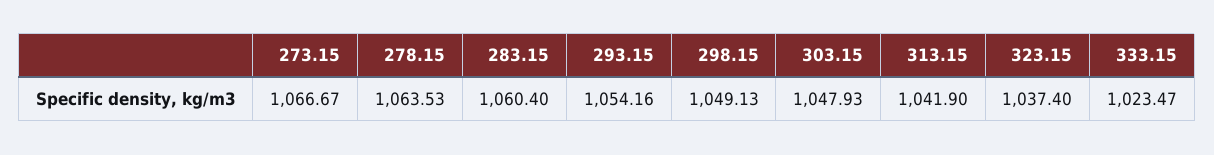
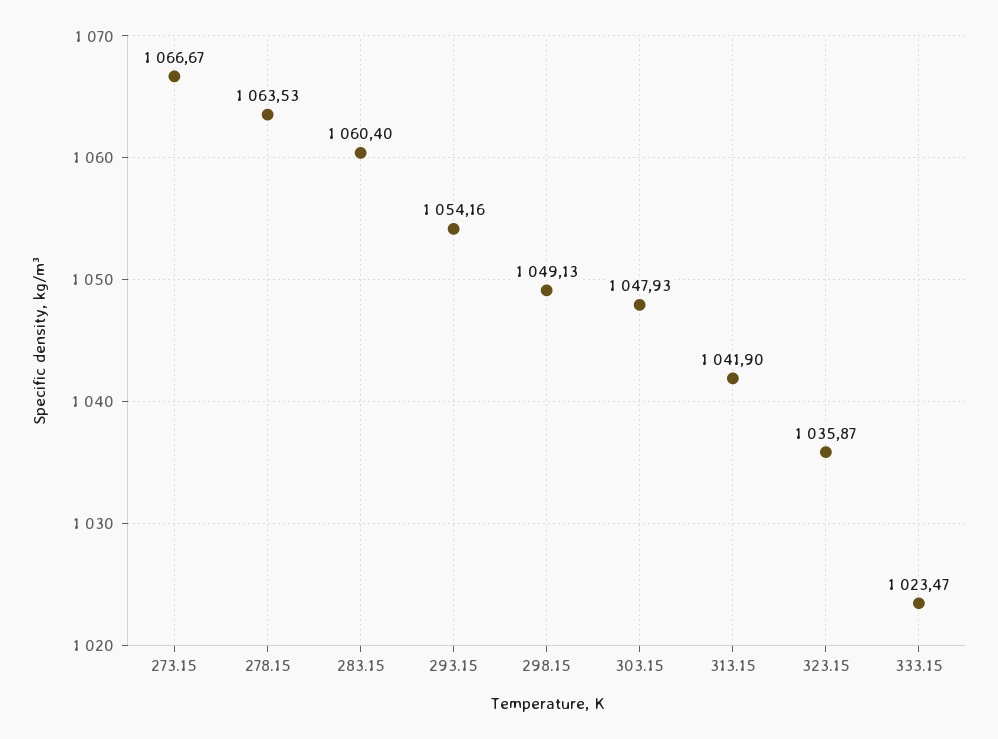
  {
    "273.15": 1066.67,
    "278.15": 1063.53,
    "283.15": 1060.4,
    "293.15": 1054.16,
    "298.15": 1049.13,
    "303.15": 1047.93,
    "313.15": 1041.9,
-   "323.15": 1037.4,
+   "323.15": 1035.87,
    "333.15": 1023.47
  }

